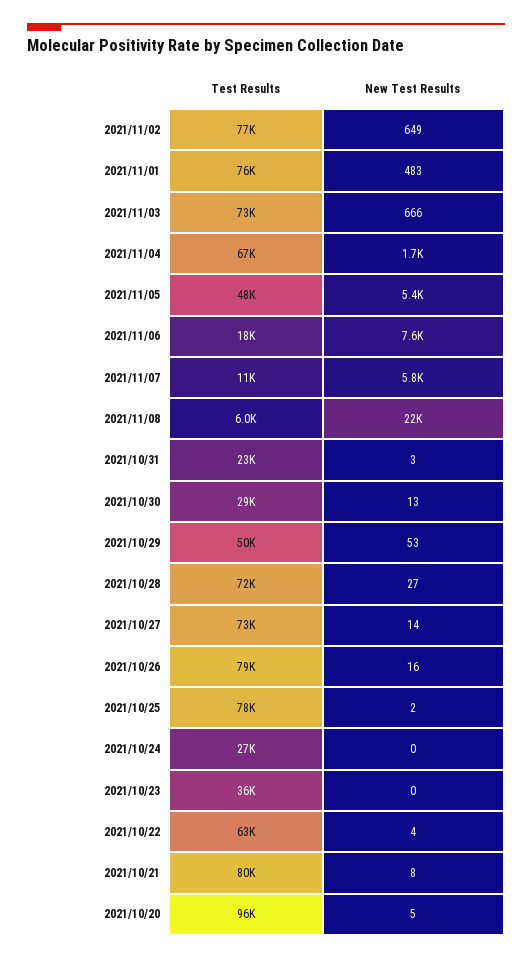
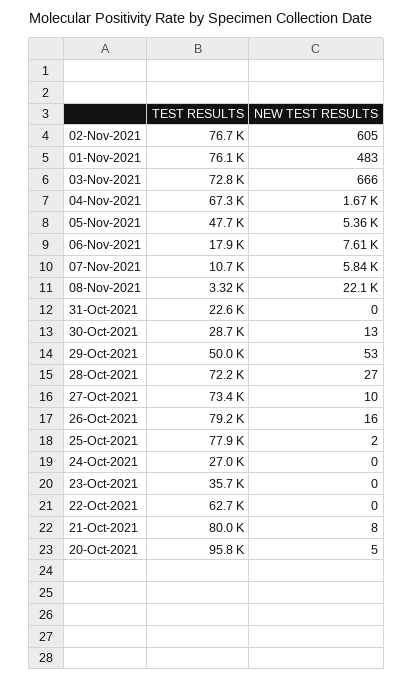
  {
    "Test Results": {
      "2021/11/02": 76700,
      "2021/11/01": 76100,
      "2021/11/03": 72800,
      "2021/11/04": 67300,
      "2021/11/05": 47700,
      "2021/11/06": 17900,
      "2021/11/07": 10700,
-     "2021/11/08": 6000,
+     "2021/11/08": 3320,
      "2021/10/31": 22600,
      "2021/10/30": 28700,
      "2021/10/29": 50000,
      "2021/10/28": 72200,
      "2021/10/27": 73400,
      "2021/10/26": 79200,
      "2021/10/25": 77900,
      "2021/10/24": 27000,
      "2021/10/23": 35700,
      "2021/10/22": 62700,
      "2021/10/21": 80000,
      "2021/10/20": 95800
    },
    "New Test Results": {
-     "2021/11/02": 649,
+     "2021/11/02": 605,
      "2021/11/01": 483,
      "2021/11/03": 666,
      "2021/11/04": 1670,
      "2021/11/05": 5360,
      "2021/11/06": 7610,
      "2021/11/07": 5840,
      "2021/11/08": 22100,
-     "2021/10/31": 3,
+     "2021/10/31": 0,
      "2021/10/30": 13,
      "2021/10/29": 53,
      "2021/10/28": 27,
-     "2021/10/27": 14,
+     "2021/10/27": 10,
      "2021/10/26": 16,
      "2021/10/25": 2,
      "2021/10/24": 0,
      "2021/10/23": 0,
-     "2021/10/22": 4,
+     "2021/10/22": 0,
      "2021/10/21": 8,
      "2021/10/20": 5
    }
  }

